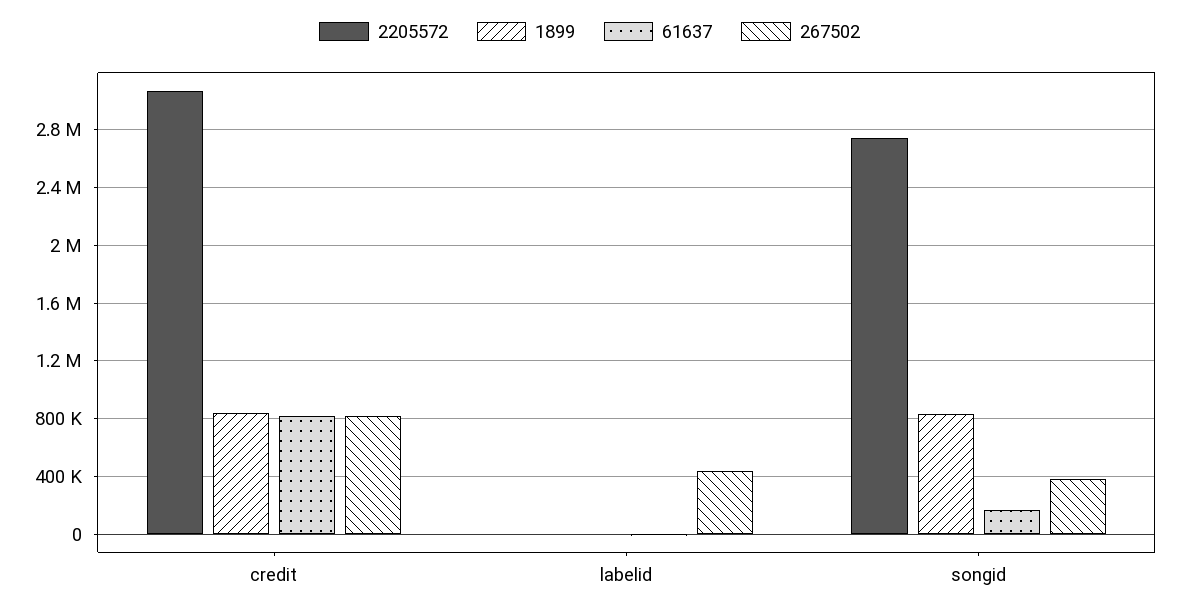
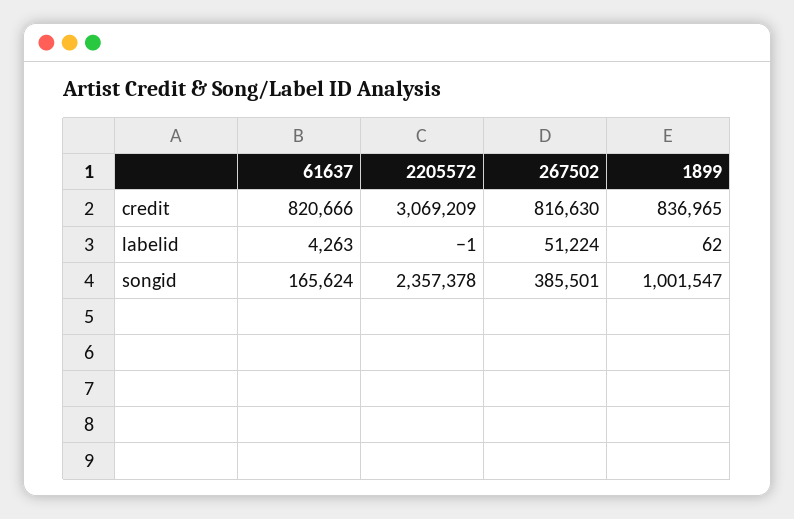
  {
    "2205572": {
      "credit": 3069209,
      "labelid": -1,
-     "songid": 2750000
+     "songid": 2357378
    },
    "1899": {
      "credit": 836965,
      "labelid": 62,
-     "songid": 850000
+     "songid": 1001547
    },
    "61637": {
      "credit": 820666,
      "labelid": 4263,
      "songid": 165624
    },
    "267502": {
      "credit": 816630,
-     "labelid": 450000,
+     "labelid": 51224,
      "songid": 385501
    }
  }

